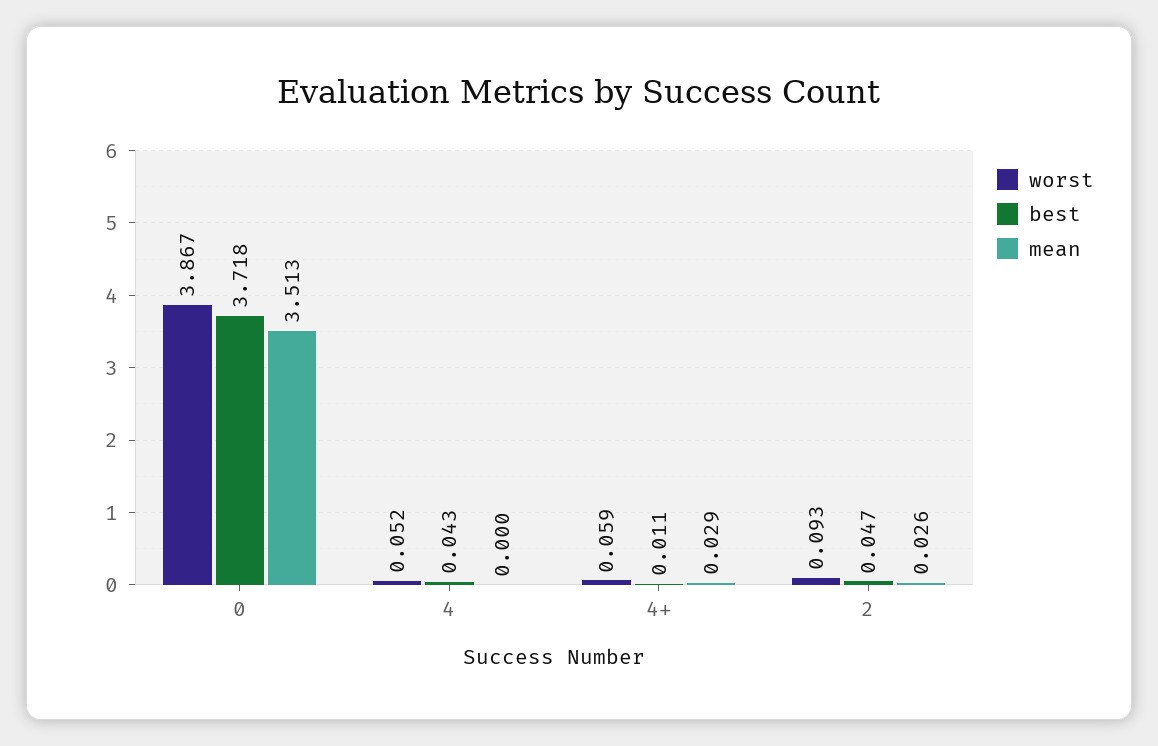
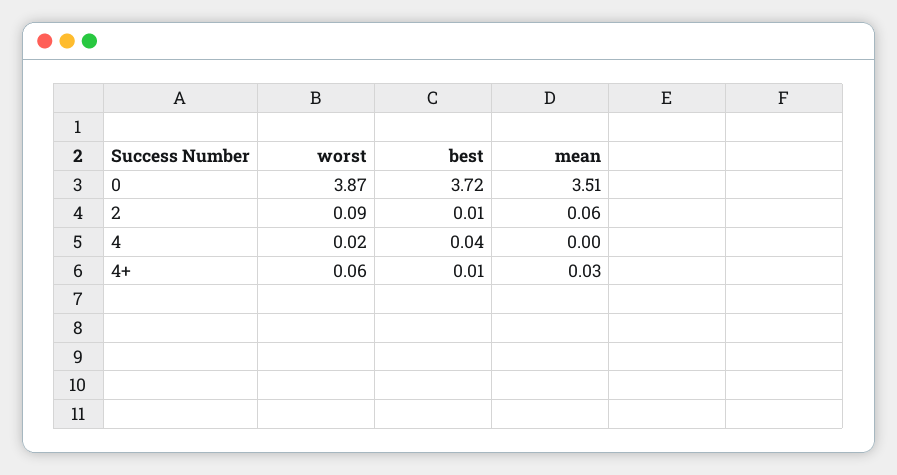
  {
    "worst": {
      "0": 3.867,
-     "4": 0.052,
+     "4": 0.02,
      "4+": 0.059,
      "2": 0.093
    },
    "best": {
      "0": 3.718,
      "4": 0.043,
      "4+": 0.011,
-     "2": 0.047
+     "2": 0.01
    },
    "mean": {
      "0": 3.513,
      "4": 0,
      "4+": 0.029,
-     "2": 0.026
+     "2": 0.06
    }
  }

